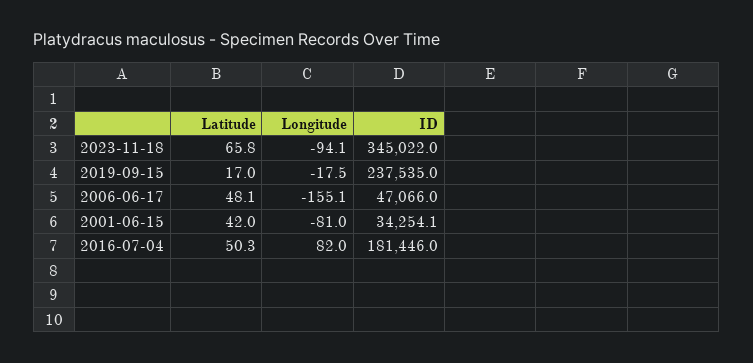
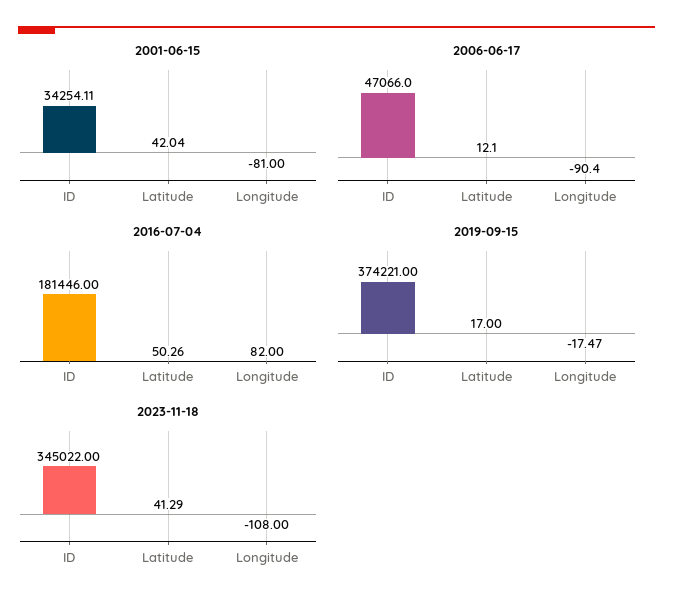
  {
    "2023-11-18": {
-     "Latitude": 65.8,
+     "Latitude": 41.29,
-     "Longitude": -94.1,
+     "Longitude": -108,
      "ID": 345022
    },
    "2019-09-15": {
      "Latitude": 17,
      "Longitude": -17.47,
-     "ID": 237535
+     "ID": 374221
    },
    "2006-06-17": {
-     "Latitude": 48.1,
+     "Latitude": 12.1,
-     "Longitude": -155.1,
+     "Longitude": -90.4,
      "ID": 47066
    },
    "2001-06-15": {
      "Latitude": 42.04,
      "Longitude": -81,
      "ID": 34254.11
    },
    "2016-07-04": {
      "Latitude": 50.26,
      "Longitude": 82,
      "ID": 181446
    }
  }

